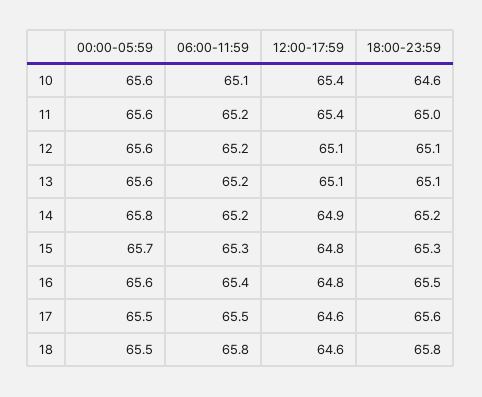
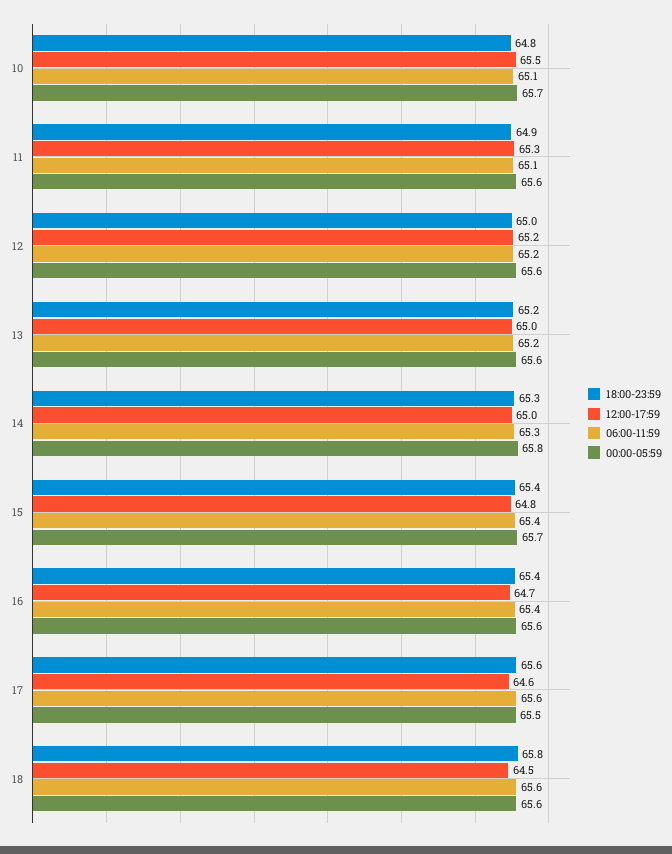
  {
    "00:00-05:59": {
-     "10": 65.6,
+     "10": 65.7,
      "11": 65.6,
      "12": 65.6,
      "13": 65.6,
      "14": 65.8,
      "15": 65.7,
      "16": 65.6,
      "17": 65.5,
-     "18": 65.5
+     "18": 65.6
    },
    "06:00-11:59": {
      "10": 65.1,
-     "11": 65.2,
+     "11": 65.1,
      "12": 65.2,
      "13": 65.2,
-     "14": 65.2,
+     "14": 65.3,
-     "15": 65.3,
+     "15": 65.4,
      "16": 65.4,
-     "17": 65.5,
+     "17": 65.6,
-     "18": 65.8
+     "18": 65.6
    },
    "12:00-17:59": {
-     "10": 65.4,
+     "10": 65.5,
-     "11": 65.4,
+     "11": 65.3,
-     "12": 65.1,
+     "12": 65.2,
-     "13": 65.1,
+     "13": 65,
-     "14": 64.9,
+     "14": 65,
      "15": 64.8,
-     "16": 64.8,
+     "16": 64.7,
      "17": 64.6,
-     "18": 64.6
+     "18": 64.5
    },
    "18:00-23:59": {
-     "10": 64.6,
+     "10": 64.8,
-     "11": 65,
+     "11": 64.9,
-     "12": 65.1,
+     "12": 65,
-     "13": 65.1,
+     "13": 65.2,
-     "14": 65.2,
+     "14": 65.3,
-     "15": 65.3,
+     "15": 65.4,
-     "16": 65.5,
+     "16": 65.4,
      "17": 65.6,
      "18": 65.8
    }
  }

